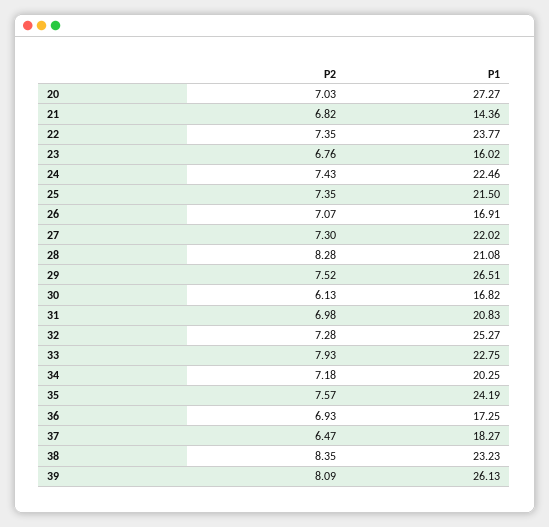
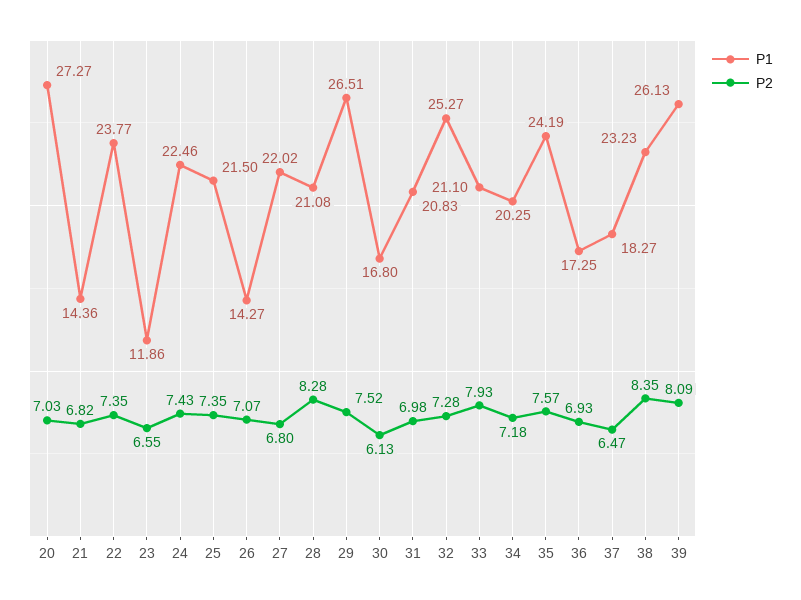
  {
    "P2": {
      "20": 7.03,
      "21": 6.82,
      "22": 7.35,
-     "23": 6.76,
+     "23": 6.55,
      "24": 7.43,
      "25": 7.35,
      "26": 7.07,
-     "27": 7.3,
+     "27": 6.8,
      "28": 8.28,
      "29": 7.52,
      "30": 6.13,
      "31": 6.98,
      "32": 7.28,
      "33": 7.93,
      "34": 7.18,
      "35": 7.57,
      "36": 6.93,
      "37": 6.47,
      "38": 8.35,
      "39": 8.09
    },
    "P1": {
      "20": 27.27,
      "21": 14.36,
      "22": 23.77,
-     "23": 16.02,
+     "23": 11.86,
      "24": 22.46,
      "25": 21.5,
-     "26": 16.91,
+     "26": 14.27,
      "27": 22.02,
      "28": 21.08,
      "29": 26.51,
-     "30": 16.82,
+     "30": 16.8,
      "31": 20.83,
      "32": 25.27,
-     "33": 22.75,
+     "33": 21.1,
      "34": 20.25,
      "35": 24.19,
      "36": 17.25,
      "37": 18.27,
      "38": 23.23,
      "39": 26.13
    }
  }

